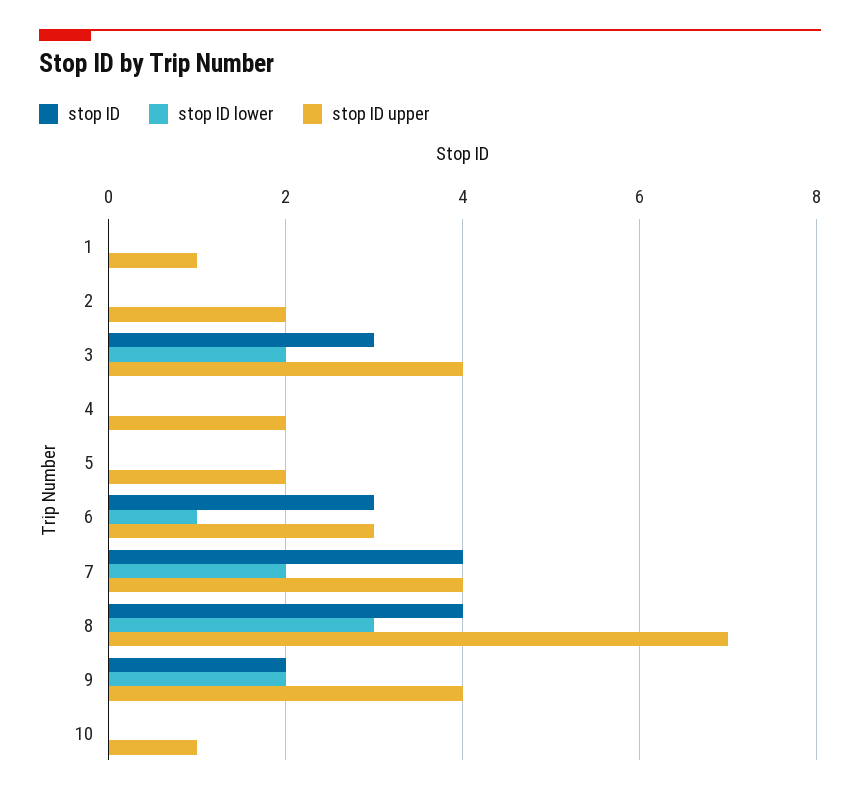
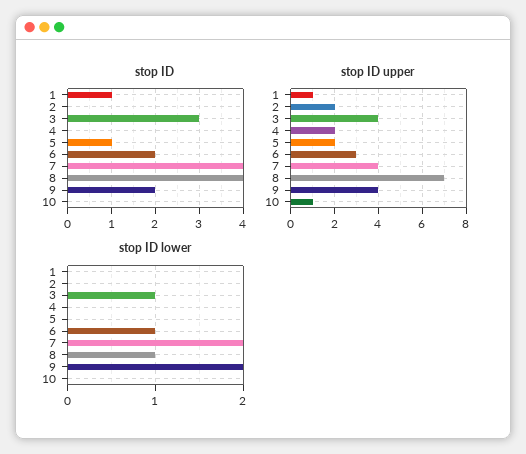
  {
    "stop ID": {
-     "1": 0,
+     "1": 1,
      "2": 0,
      "3": 3,
      "4": 0,
-     "5": 0,
+     "5": 1,
-     "6": 3,
+     "6": 2,
      "7": 4,
      "8": 4,
      "9": 2,
      "10": 0
    },
    "stop ID lower": {
      "1": 0,
      "2": 0,
-     "3": 2,
+     "3": 1,
      "4": 0,
      "5": 0,
      "6": 1,
      "7": 2,
-     "8": 3,
+     "8": 1,
      "9": 2,
      "10": 0
    },
    "stop ID upper": {
      "1": 1,
      "2": 2,
      "3": 4,
      "4": 2,
      "5": 2,
      "6": 3,
      "7": 4,
      "8": 7,
      "9": 4,
      "10": 1
    }
  }

